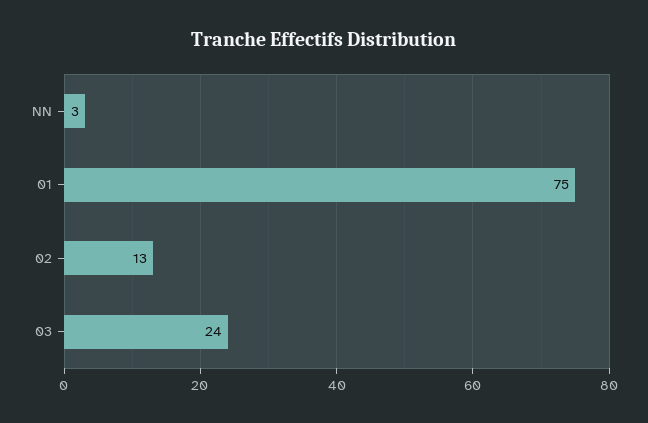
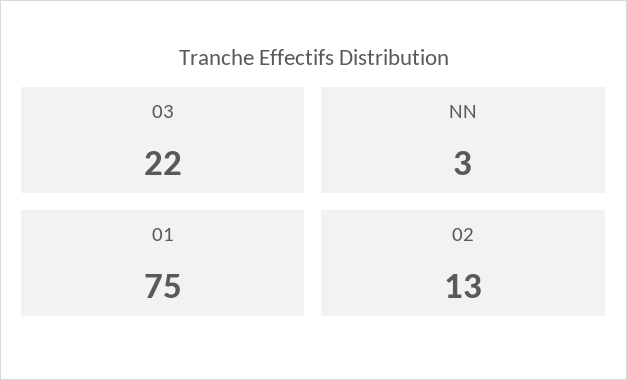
  {
    "NN": 3,
    "01": 75,
    "02": 13,
-   "03": 24
+   "03": 22
  }

